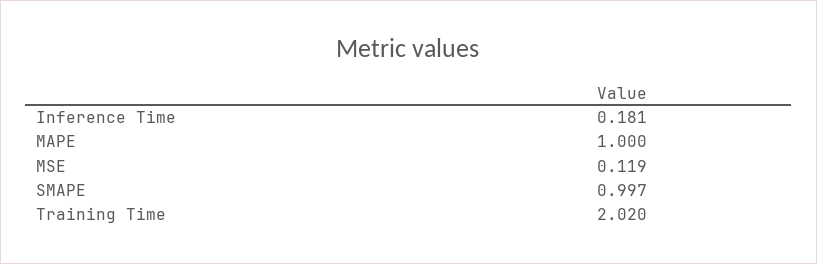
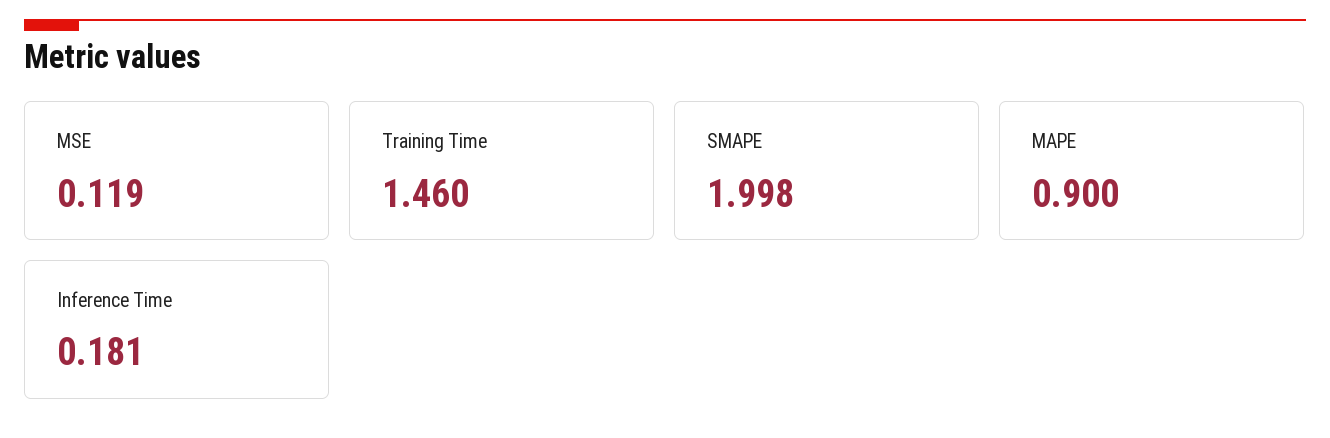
  {
    "Inference Time": 0.181,
-   "MAPE": 1,
+   "MAPE": 0.9,
    "MSE": 0.119,
-   "SMAPE": 0.997,
+   "SMAPE": 1.998,
-   "Training Time": 2.02
+   "Training Time": 1.46
  }

